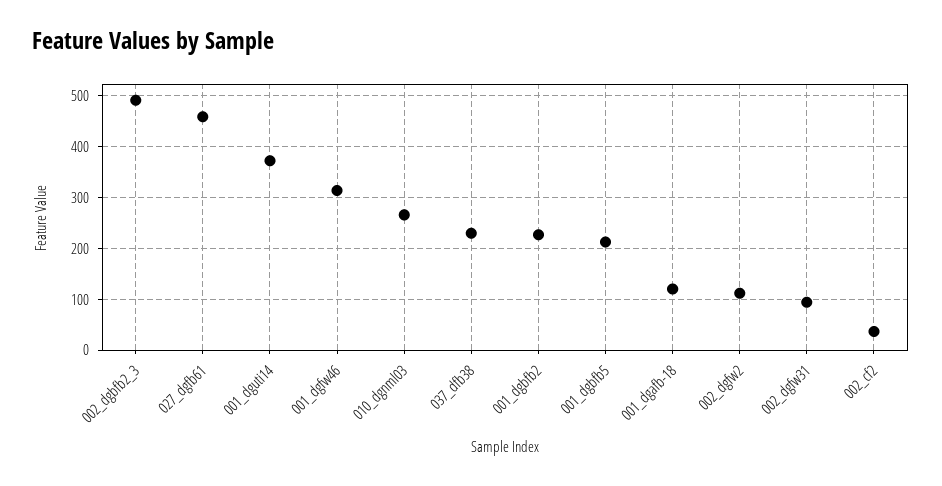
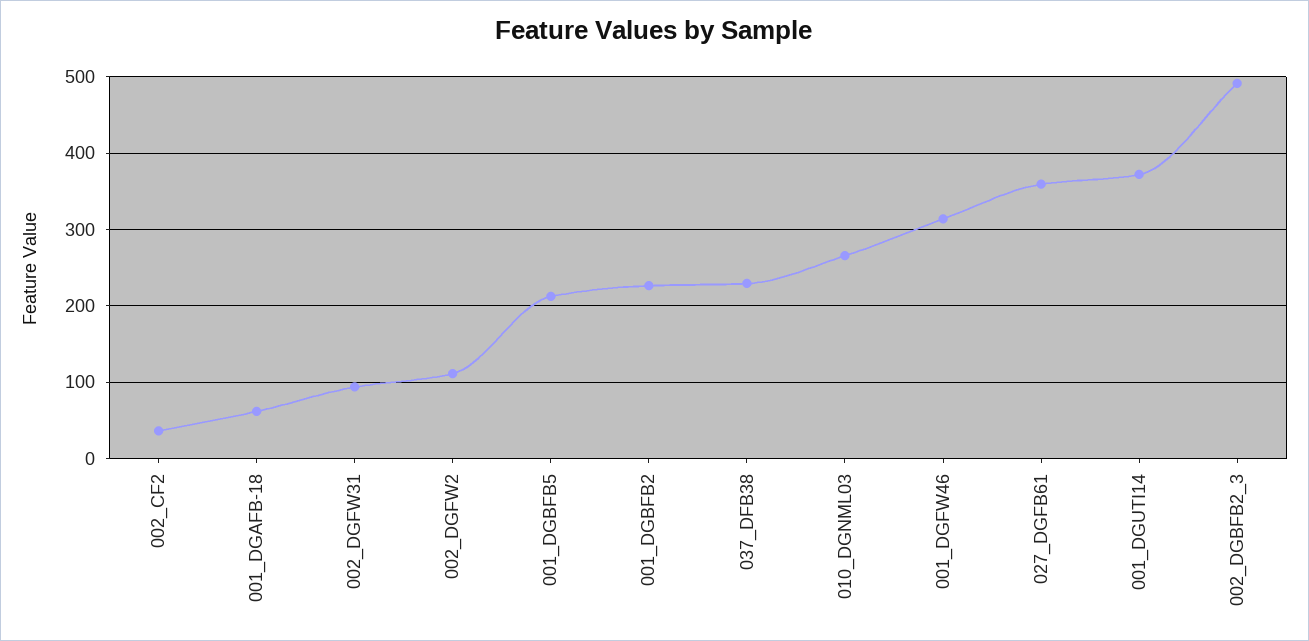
  {
    "002_dgbfb2_3": 490,
-   "027_dgfb61": 460,
+   "027_dgfb61": 360,
    "001_dguti14": 370,
    "001_dgfw46": 310,
    "010_dgnml03": 270,
    "037_dfb38": 230,
    "001_dgbfb2": 230,
    "001_dgbfb5": 210,
-   "001_dgafb-18": 120,
+   "001_dgafb-18": 60,
    "002_dgfw2": 110,
    "002_dgfw31": 90,
    "002_cf2": 40
  }

